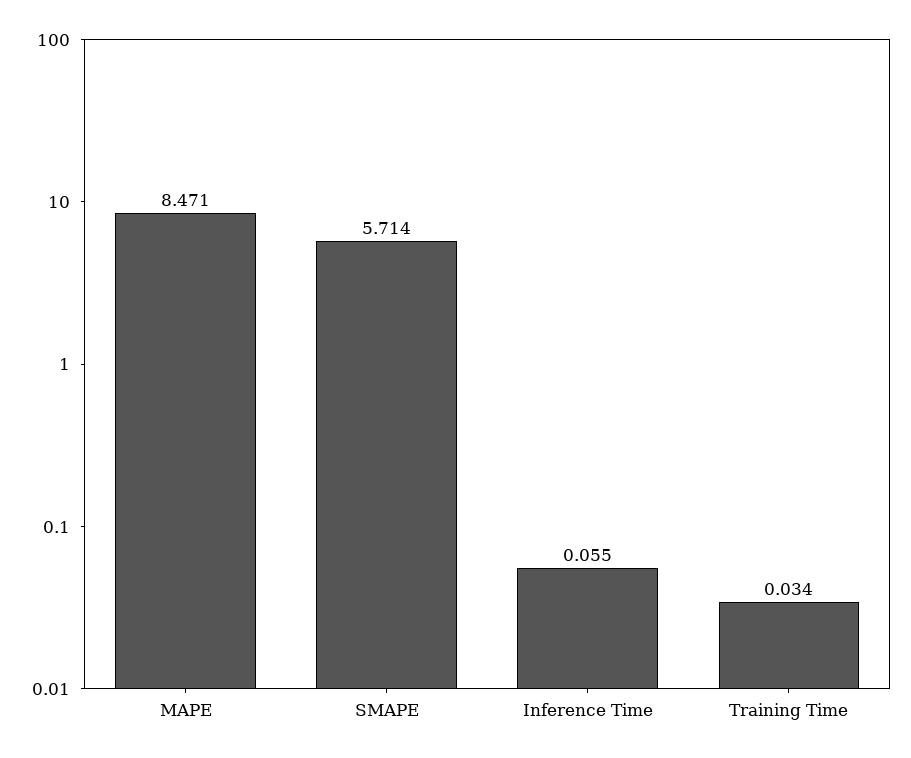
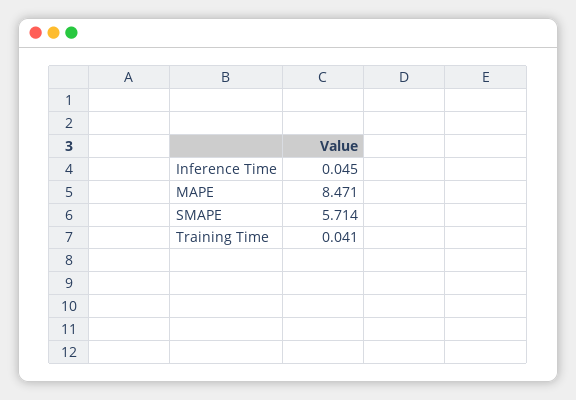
  {
    "MAPE": 8.471,
    "SMAPE": 5.714,
-   "Inference Time": 0.055,
+   "Inference Time": 0.045,
-   "Training Time": 0.034
+   "Training Time": 0.041
  }

